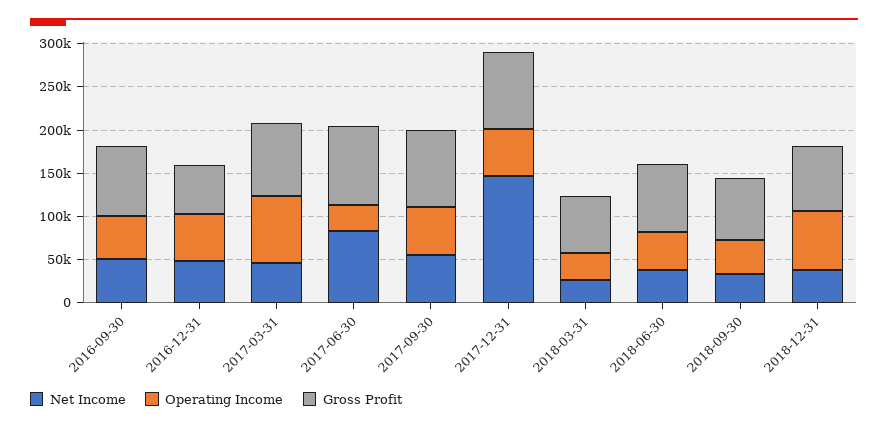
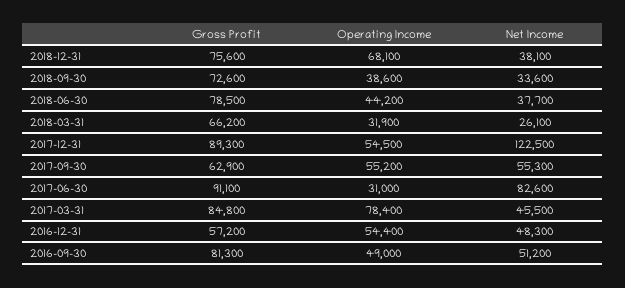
  {
    "Net Income": {
      "2016-09-30": 51200,
      "2016-12-31": 48300,
      "2017-03-31": 45500,
      "2017-06-30": 82600,
      "2017-09-30": 55300,
-     "2017-12-31": 150000,
+     "2017-12-31": 122500,
      "2018-03-31": 26100,
      "2018-06-30": 37700,
      "2018-09-30": 33600,
      "2018-12-31": 38100
    },
    "Operating Income": {
      "2016-09-30": 49000,
      "2016-12-31": 54400,
      "2017-03-31": 78400,
      "2017-06-30": 31000,
      "2017-09-30": 55200,
      "2017-12-31": 54500,
      "2018-03-31": 31900,
      "2018-06-30": 44200,
      "2018-09-30": 38600,
      "2018-12-31": 68100
    },
    "Gross Profit": {
      "2016-09-30": 81300,
      "2016-12-31": 57200,
      "2017-03-31": 84800,
      "2017-06-30": 91100,
-     "2017-09-30": 90000,
+     "2017-09-30": 62900,
      "2017-12-31": 89300,
      "2018-03-31": 66200,
      "2018-06-30": 78500,
      "2018-09-30": 72600,
      "2018-12-31": 75600
    }
  }

